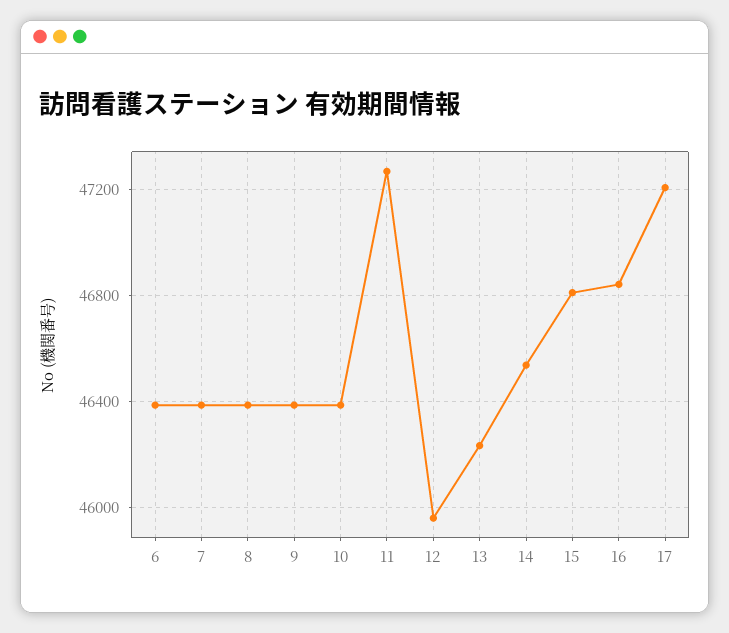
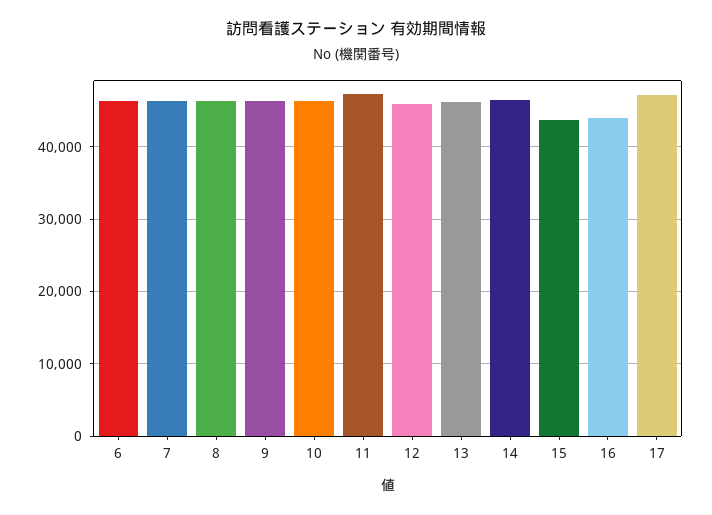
  {
    "6": 46400,
    "7": 46400,
    "8": 46400,
    "9": 46400,
    "10": 46400,
    "11": 47250,
    "12": 45950,
    "13": 46250,
    "14": 46550,
-   "15": 46800,
+   "15": 44000,
-   "16": 46850,
+   "16": 44000,
    "17": 47200
  }

